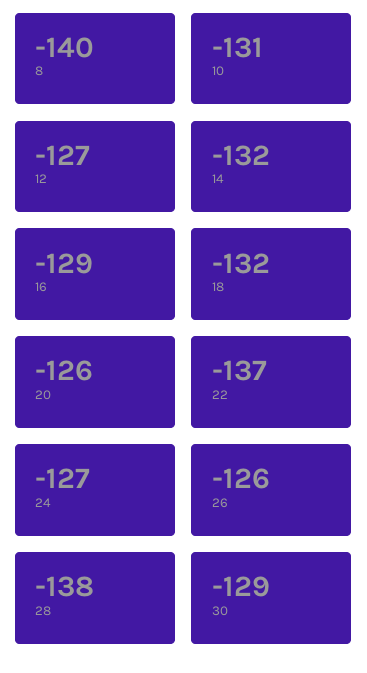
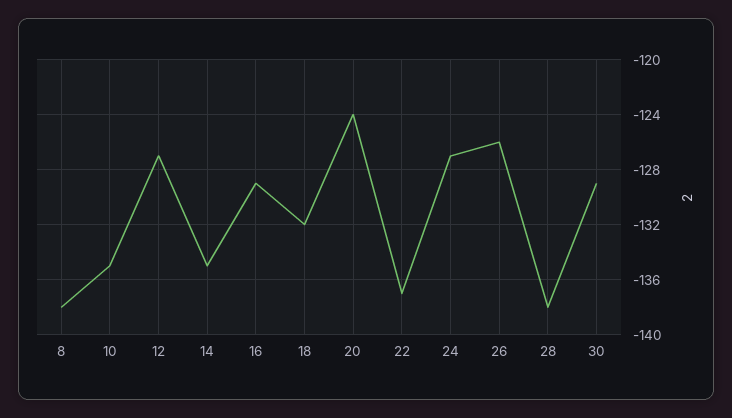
  {
-   "8": -140,
+   "8": -138,
-   "10": -131,
+   "10": -135,
    "12": -127,
-   "14": -132,
+   "14": -135,
    "16": -129,
    "18": -132,
-   "20": -126,
+   "20": -124,
    "22": -137,
    "24": -127,
    "26": -126,
    "28": -138,
    "30": -129
  }

